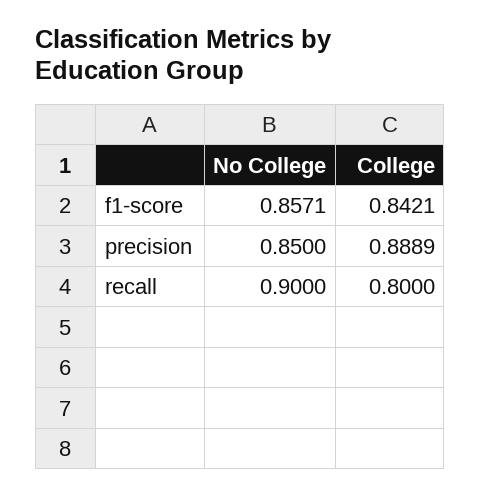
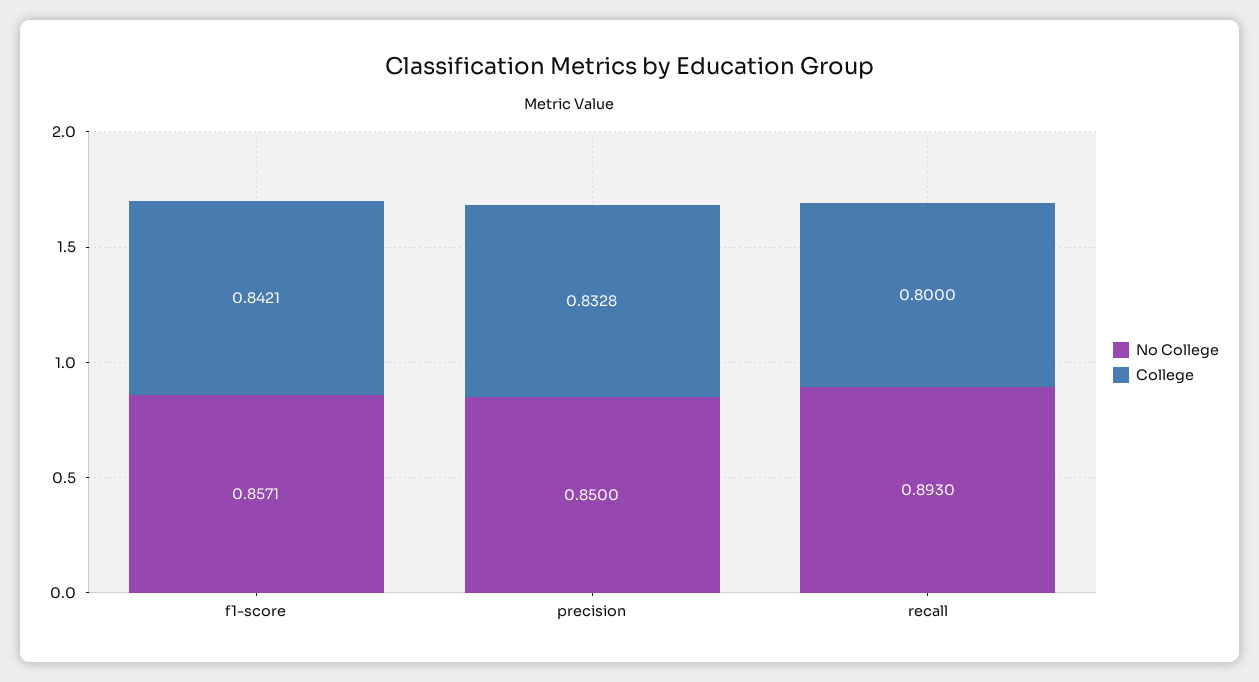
  {
    "No College": {
      "f1-score": 0.8571,
      "precision": 0.85,
-     "recall": 0.9
+     "recall": 0.893
    },
    "College": {
      "f1-score": 0.8421,
-     "precision": 0.8889,
+     "precision": 0.8328,
      "recall": 0.8
    }
  }

